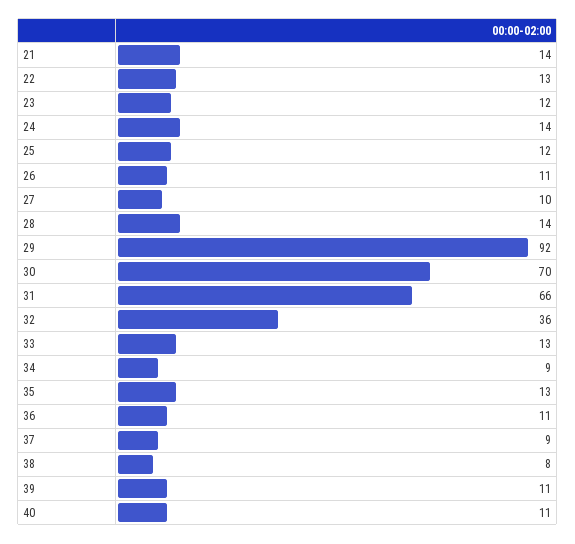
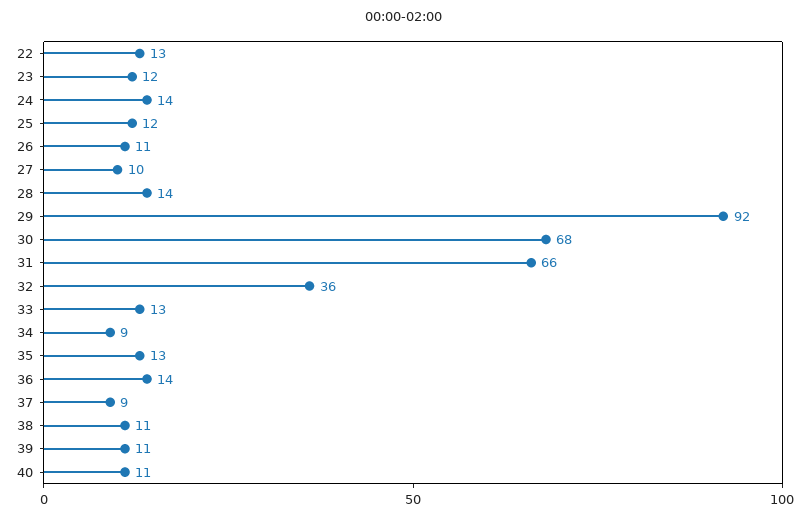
  {
-   "21": 14,
    "22": 13,
    "23": 12,
    "24": 14,
    "25": 12,
    "26": 11,
    "27": 10,
    "28": 14,
    "29": 92,
-   "30": 70,
+   "30": 68,
    "31": 66,
    "32": 36,
    "33": 13,
    "34": 9,
    "35": 13,
-   "36": 11,
+   "36": 14,
    "37": 9,
-   "38": 8,
+   "38": 11,
    "39": 11,
    "40": 11
  }

